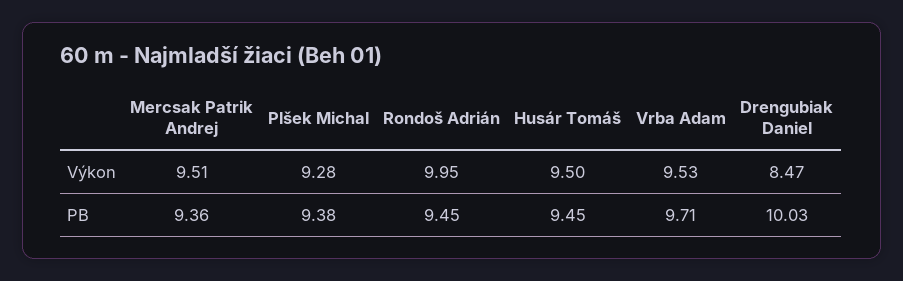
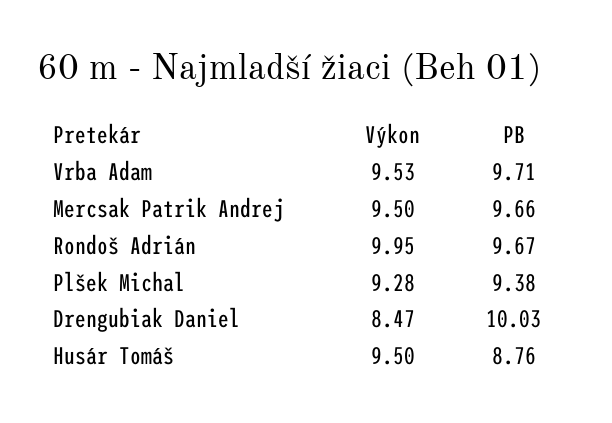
  {
    "Mercsak Patrik Andrej": {
-     "Výkon": 9.51,
+     "Výkon": 9.5,
-     "PB": 9.36
+     "PB": 9.66
    },
    "Plšek Michal": {
      "Výkon": 9.28,
      "PB": 9.38
    },
    "Rondoš Adrián": {
      "Výkon": 9.95,
-     "PB": 9.45
+     "PB": 9.67
    },
    "Husár Tomáš": {
      "Výkon": 9.5,
-     "PB": 9.45
+     "PB": 8.76
    },
    "Vrba Adam": {
      "Výkon": 9.53,
      "PB": 9.71
    },
    "Drengubiak Daniel": {
      "Výkon": 8.47,
      "PB": 10.03
    }
  }

